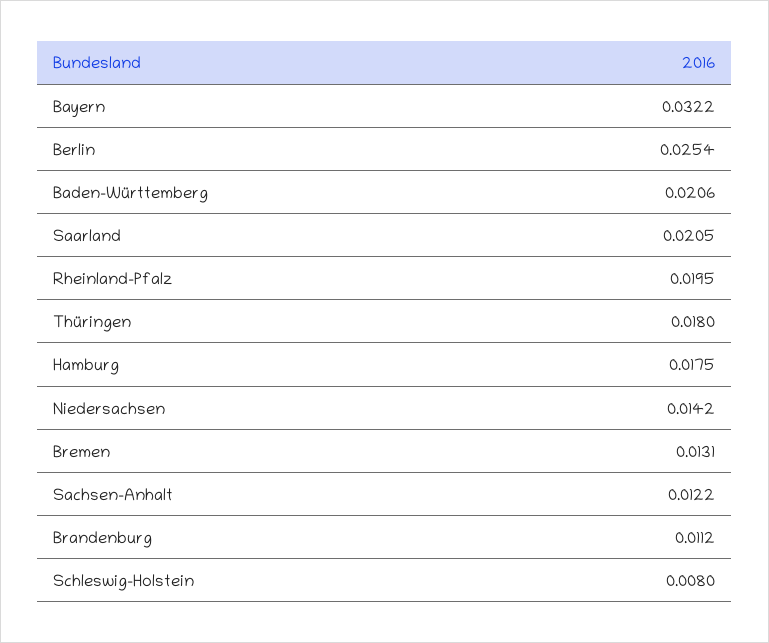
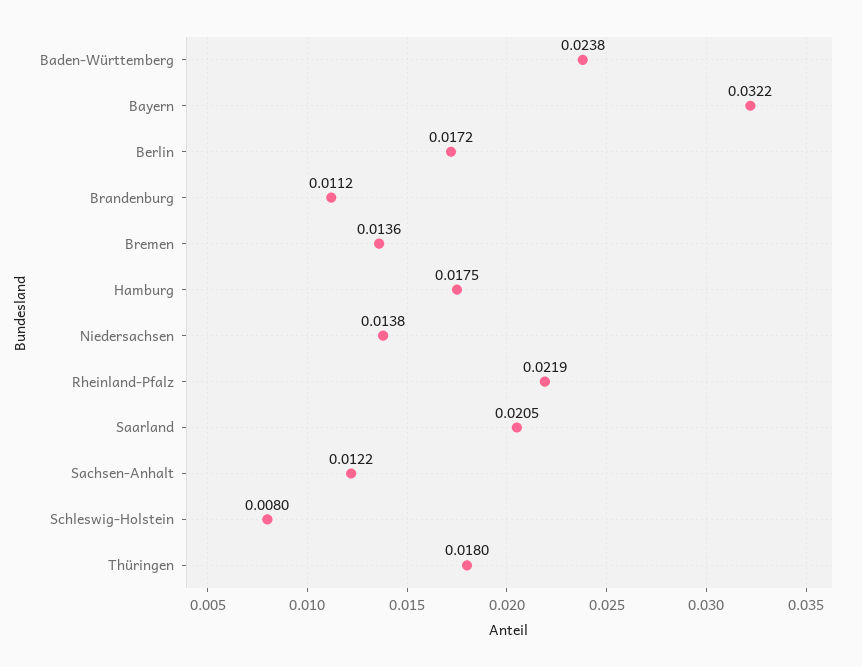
  {
    "Bayern": 0.0322,
-   "Berlin": 0.0254,
+   "Berlin": 0.0172,
-   "Baden-Württemberg": 0.0206,
+   "Baden-Württemberg": 0.0238,
    "Saarland": 0.0205,
-   "Rheinland-Pfalz": 0.0195,
+   "Rheinland-Pfalz": 0.0219,
    "Thüringen": 0.018,
    "Hamburg": 0.0175,
-   "Niedersachsen": 0.0142,
+   "Niedersachsen": 0.0138,
-   "Bremen": 0.0131,
+   "Bremen": 0.0136,
    "Sachsen-Anhalt": 0.0122,
    "Brandenburg": 0.0112,
    "Schleswig-Holstein": 0.008
  }

